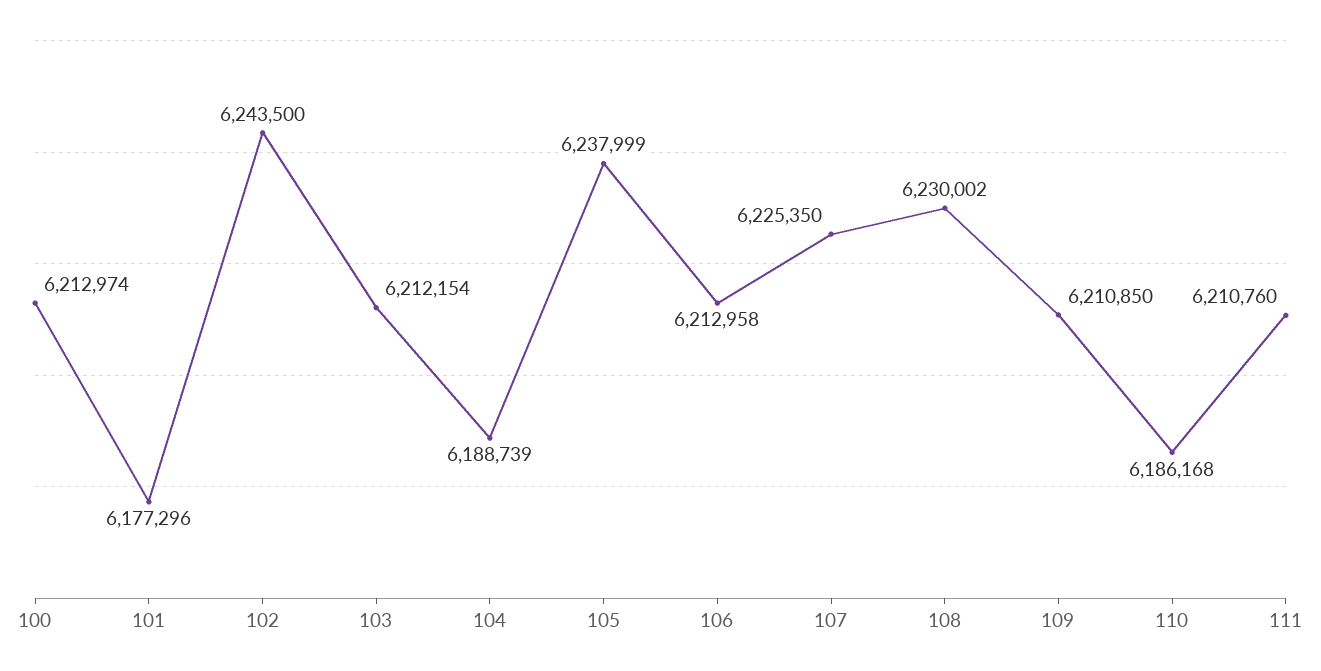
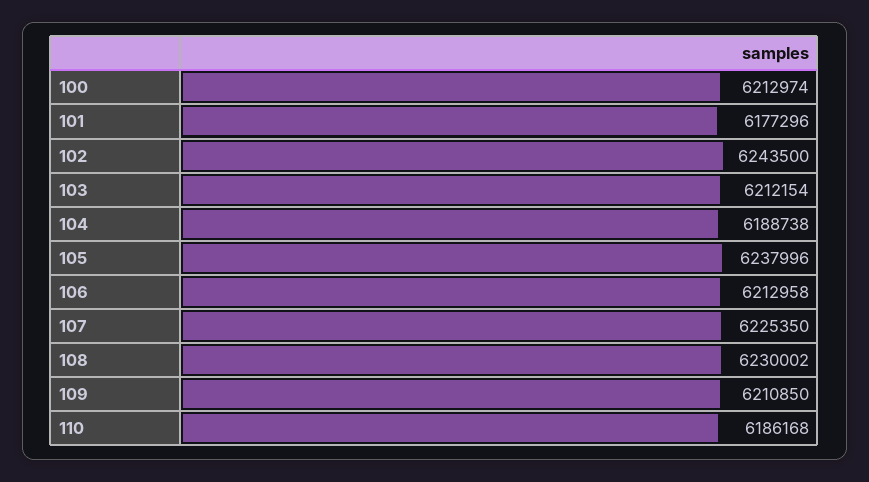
  {
    "100": 6212974,
    "101": 6177296,
    "102": 6243500,
    "103": 6212154,
-   "104": 6188739,
+   "104": 6188738,
-   "105": 6237999,
+   "105": 6237996,
    "106": 6212958,
    "107": 6225350,
    "108": 6230002,
    "109": 6210850,
-   "110": 6186168,
+   "110": 6186168
-   "111": 6210760
  }

